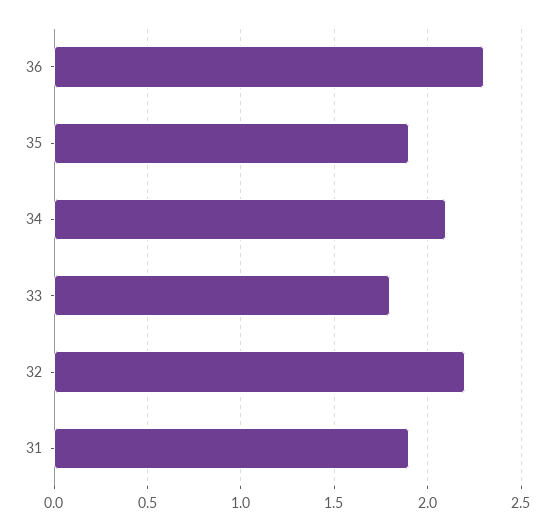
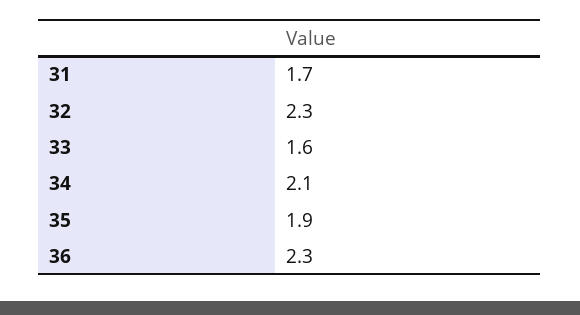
  {
    "36": 2.3,
    "35": 1.9,
    "34": 2.1,
-   "33": 1.8,
+   "33": 1.6,
-   "32": 2.2,
+   "32": 2.3,
-   "31": 1.9
+   "31": 1.7
  }

